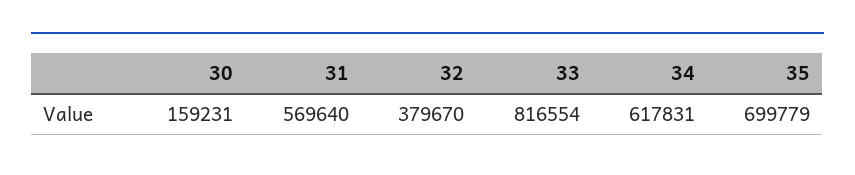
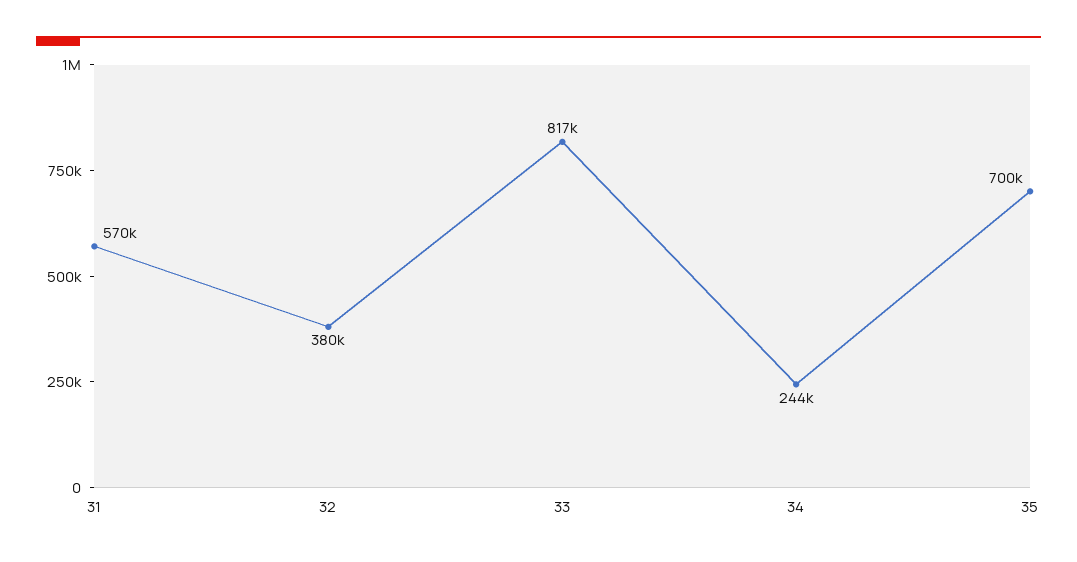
  {
-   "30": 159231,
    "31": 569640,
    "32": 379670,
    "33": 816554,
-   "34": 617831,
+   "34": 244000,
    "35": 699779
  }

